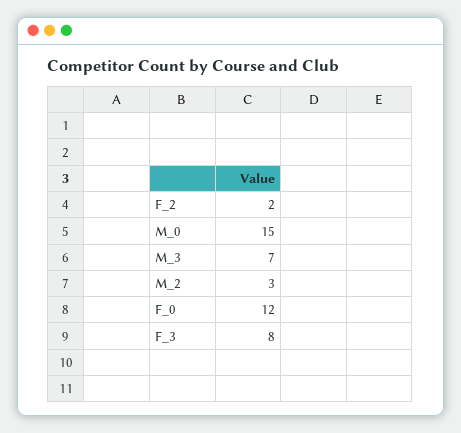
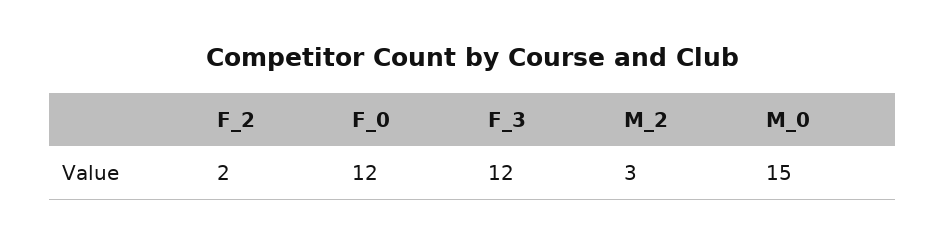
  {
    "F_2": 2,
    "M_0": 15,
-   "M_3": 7,
    "M_2": 3,
    "F_0": 12,
-   "F_3": 8
+   "F_3": 12
  }

